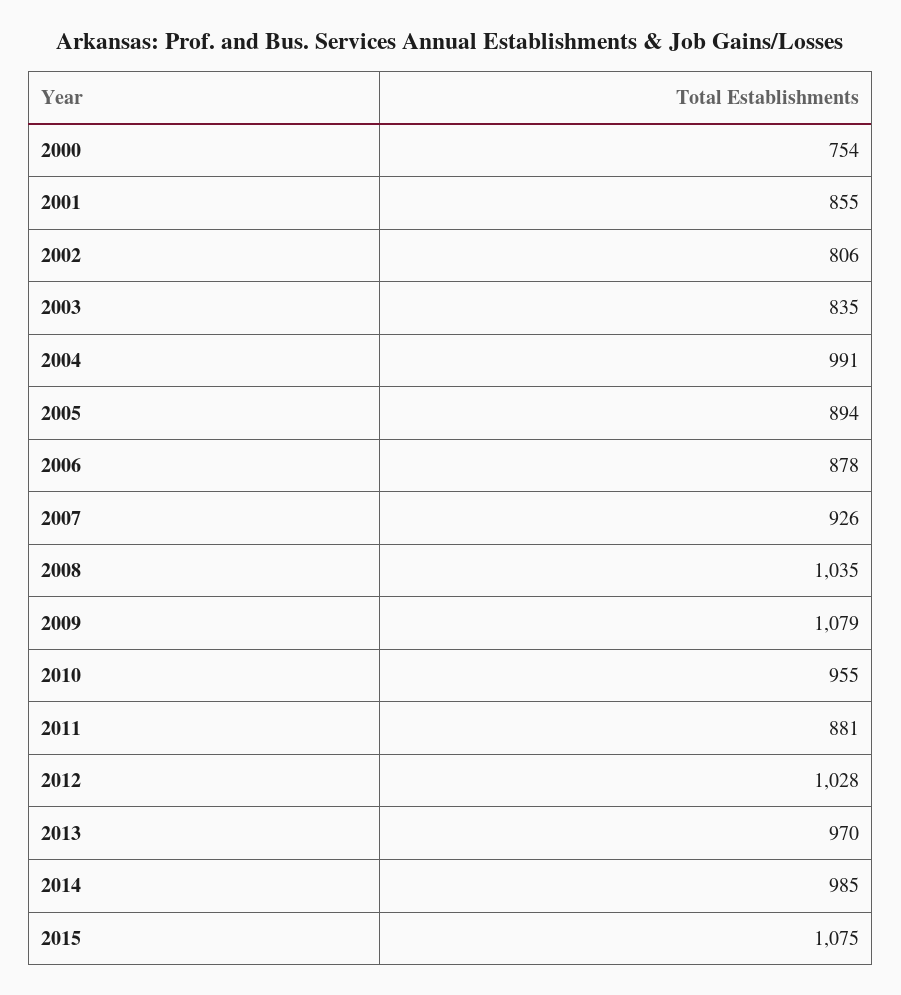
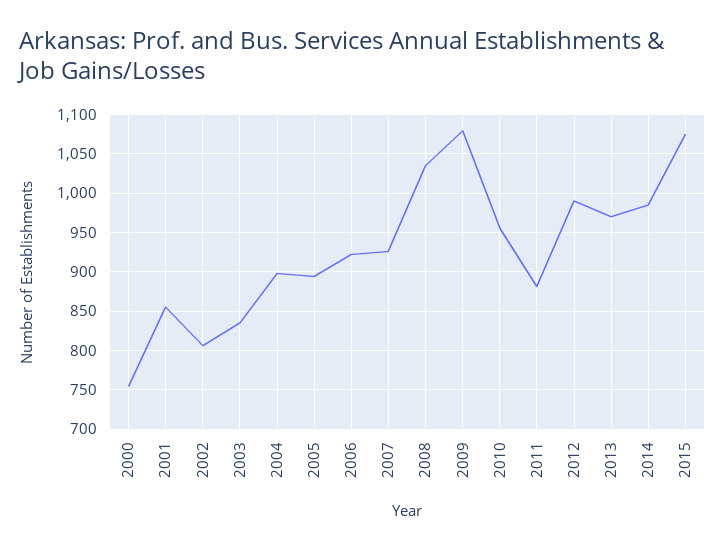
  {
    "2000": 754,
    "2001": 855,
    "2002": 806,
    "2003": 835,
-   "2004": 991,
+   "2004": 900,
    "2005": 894,
-   "2006": 878,
+   "2006": 920,
    "2007": 926,
    "2008": 1035,
    "2009": 1079,
    "2010": 955,
    "2011": 881,
-   "2012": 1028,
+   "2012": 990,
    "2013": 970,
    "2014": 985,
    "2015": 1075
  }

